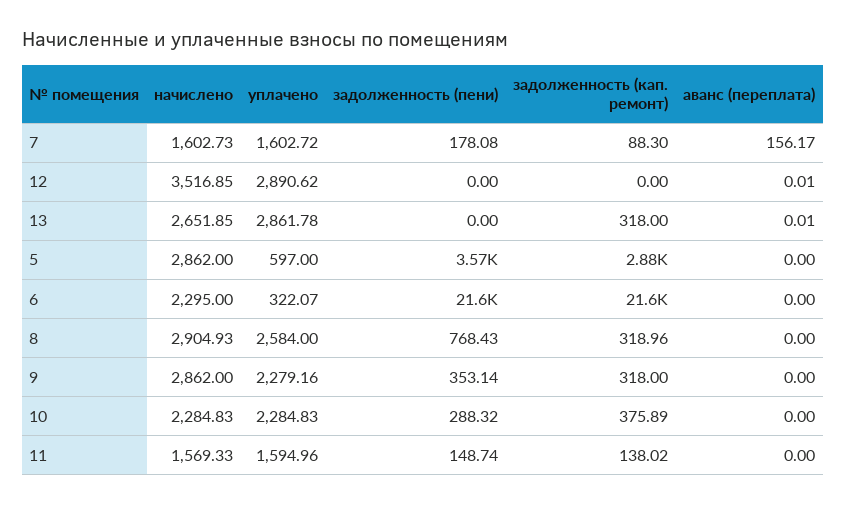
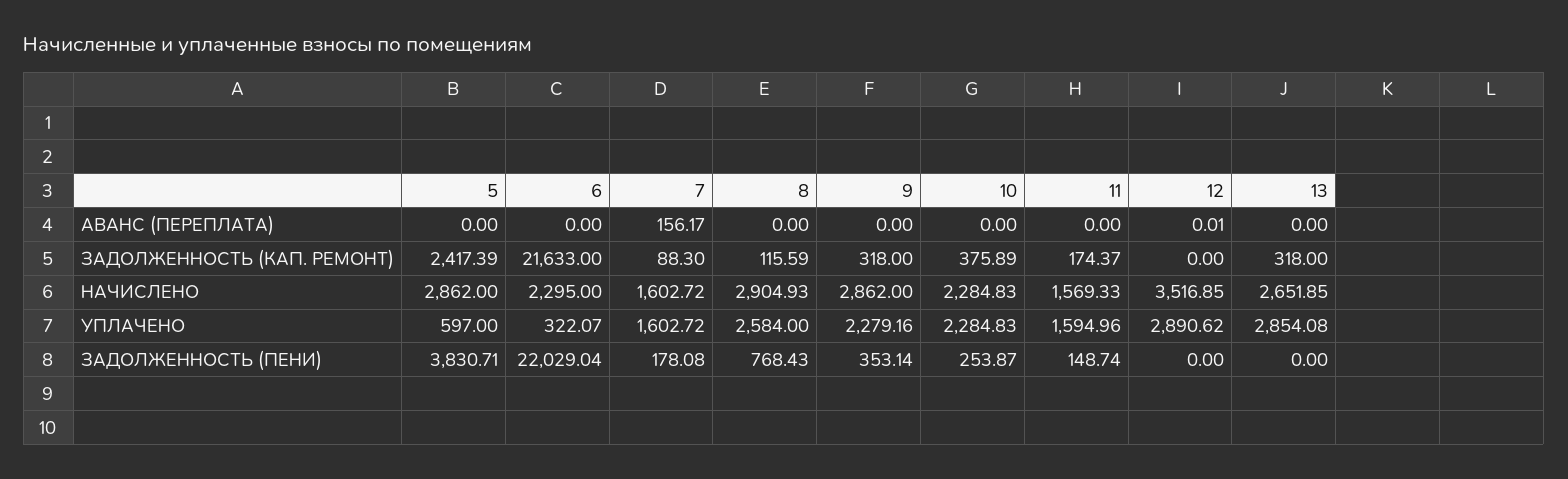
  {
    "начислено": {
-     "7": 1602.73,
+     "7": 1602.72,
      "12": 3516.85,
      "13": 2651.85,
      "5": 2862,
      "6": 2295,
      "8": 2904.93,
      "9": 2862,
      "10": 2284.83,
      "11": 1569.33
    },
    "уплачено": {
      "7": 1602.72,
      "12": 2890.62,
-     "13": 2861.78,
+     "13": 2854.08,
      "5": 597,
      "6": 322.07,
      "8": 2584,
      "9": 2279.16,
      "10": 2284.83,
      "11": 1594.96
    },
    "задолженность (пени)": {
      "7": 178.08,
      "12": 0,
      "13": 0,
-     "5": 3570,
+     "5": 3830.71,
-     "6": 21600,
+     "6": 22029.04,
      "8": 768.43,
      "9": 353.14,
-     "10": 288.32,
+     "10": 253.87,
      "11": 148.74
    },
    "задолженность (кап. ремонт)": {
      "7": 88.3,
      "12": 0,
      "13": 318,
-     "5": 2880,
+     "5": 2417.39,
      "6": 21633,
-     "8": 318.96,
+     "8": 115.59,
      "9": 318,
      "10": 375.89,
-     "11": 138.02
+     "11": 174.37
    },
    "аванс (переплата)": {
      "7": 156.17,
      "12": 0.01,
-     "13": 0.01,
+     "13": 0,
      "5": 0,
      "6": 0,
      "8": 0,
      "9": 0,
      "10": 0,
      "11": 0
    }
  }

